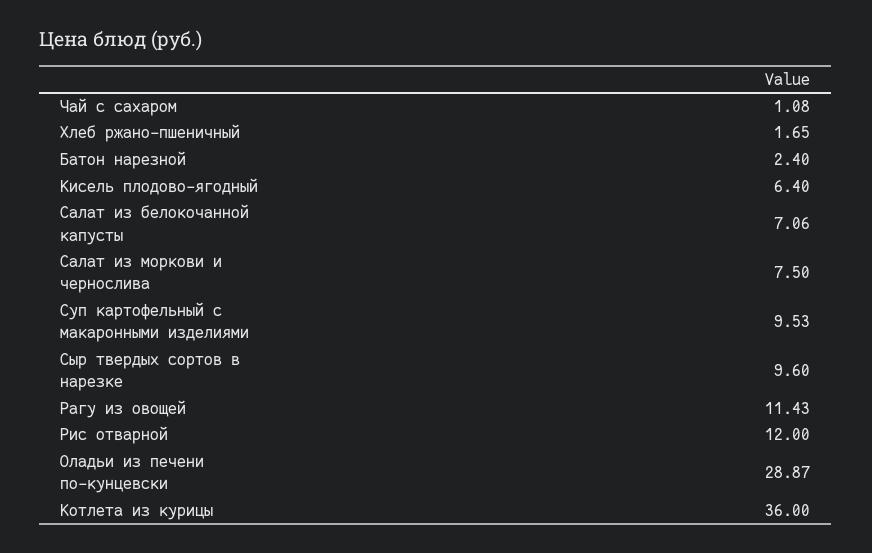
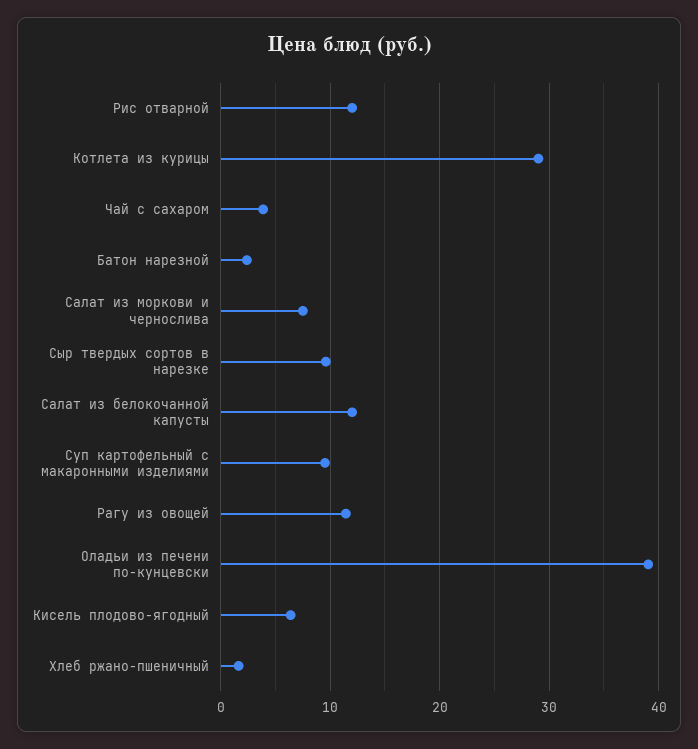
  {
-   "Чай с сахаром": 1.08,
+   "Чай с сахаром": 4,
    "Хлеб ржано-пшеничный": 1.65,
    "Батон нарезной": 2.4,
    "Кисель плодово-ягодный": 6.4,
-   "Салат из белокочанной капусты": 7.06,
+   "Салат из белокочанной капусты": 12,
    "Салат из моркови и чернослива": 7.5,
    "Суп картофельный с макаронными изделиями": 9.53,
    "Сыр твердых сортов в нарезке": 9.6,
    "Рагу из овощей": 11.43,
    "Рис отварной": 12,
-   "Оладьи из печени по-кунцевски": 28.87,
+   "Оладьи из печени по-кунцевски": 39,
-   "Котлета из курицы": 36
+   "Котлета из курицы": 29
  }

